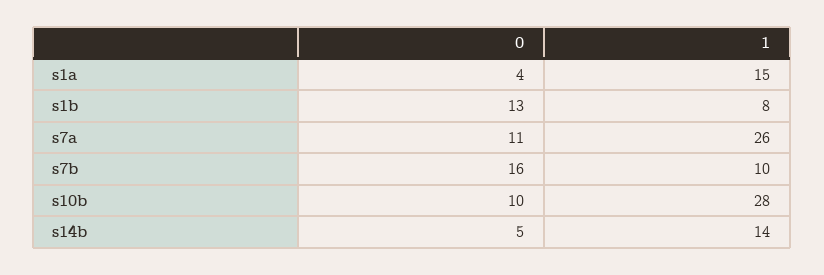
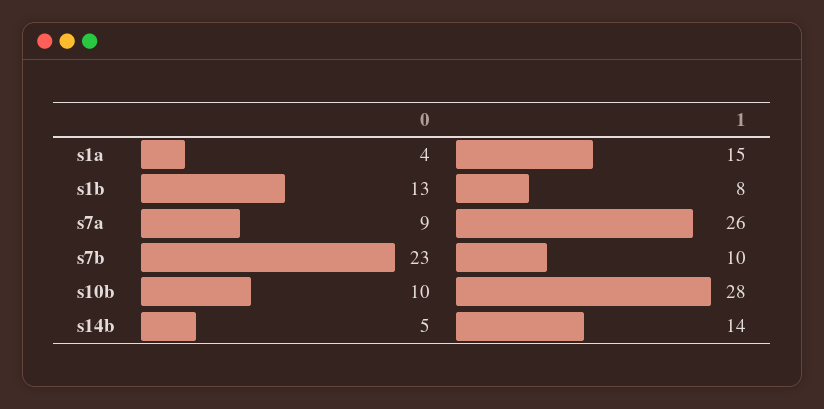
  {
    "0": {
      "s1a": 4,
      "s1b": 13,
-     "s7a": 11,
+     "s7a": 9,
-     "s7b": 16,
+     "s7b": 23,
      "s10b": 10,
      "s14b": 5
    },
    "1": {
      "s1a": 15,
      "s1b": 8,
      "s7a": 26,
      "s7b": 10,
      "s10b": 28,
      "s14b": 14
    }
  }

